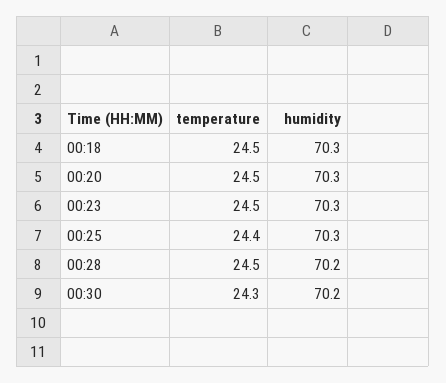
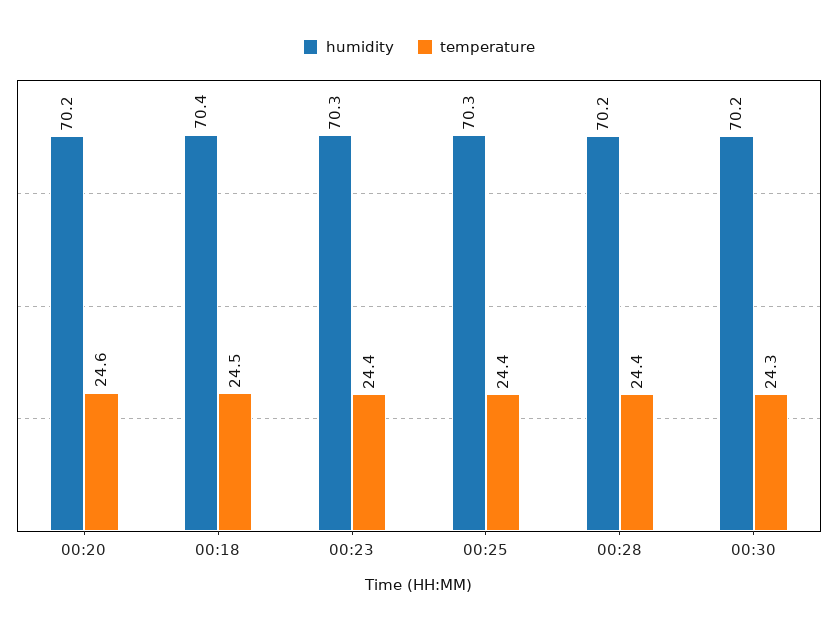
  {
    "temperature": {
      "00:18": 24.5,
-     "00:20": 24.5,
+     "00:20": 24.6,
-     "00:23": 24.5,
+     "00:23": 24.4,
      "00:25": 24.4,
-     "00:28": 24.5,
+     "00:28": 24.4,
      "00:30": 24.3
    },
    "humidity": {
-     "00:18": 70.3,
+     "00:18": 70.4,
-     "00:20": 70.3,
+     "00:20": 70.2,
      "00:23": 70.3,
      "00:25": 70.3,
      "00:28": 70.2,
      "00:30": 70.2
    }
  }

